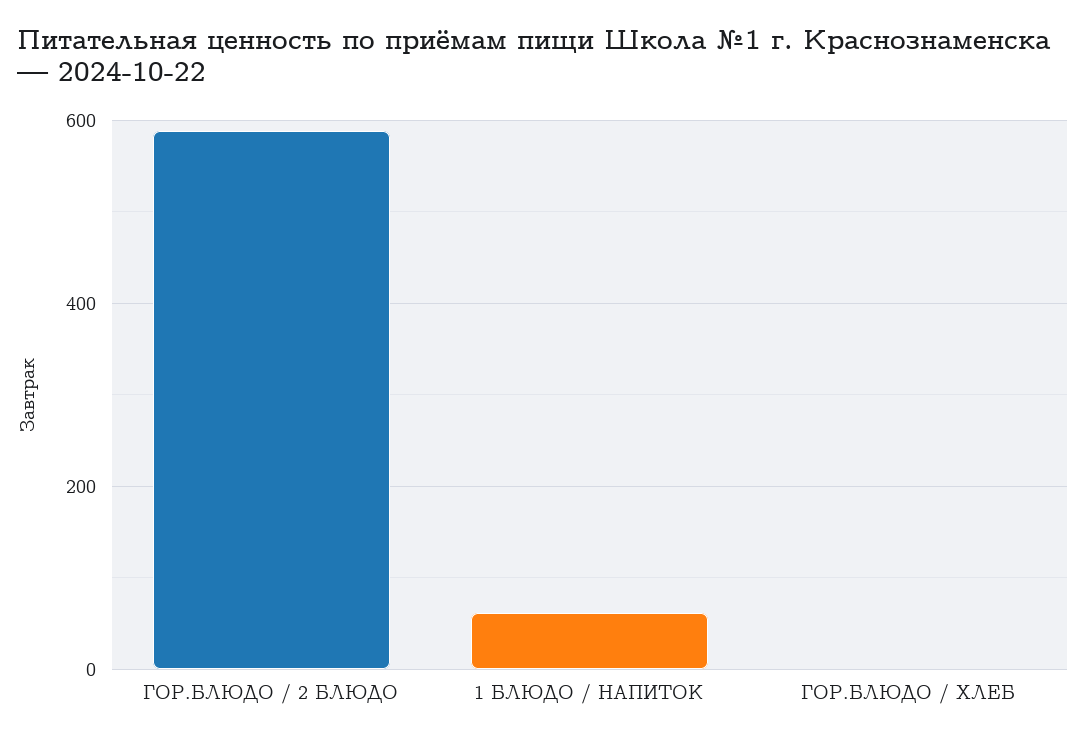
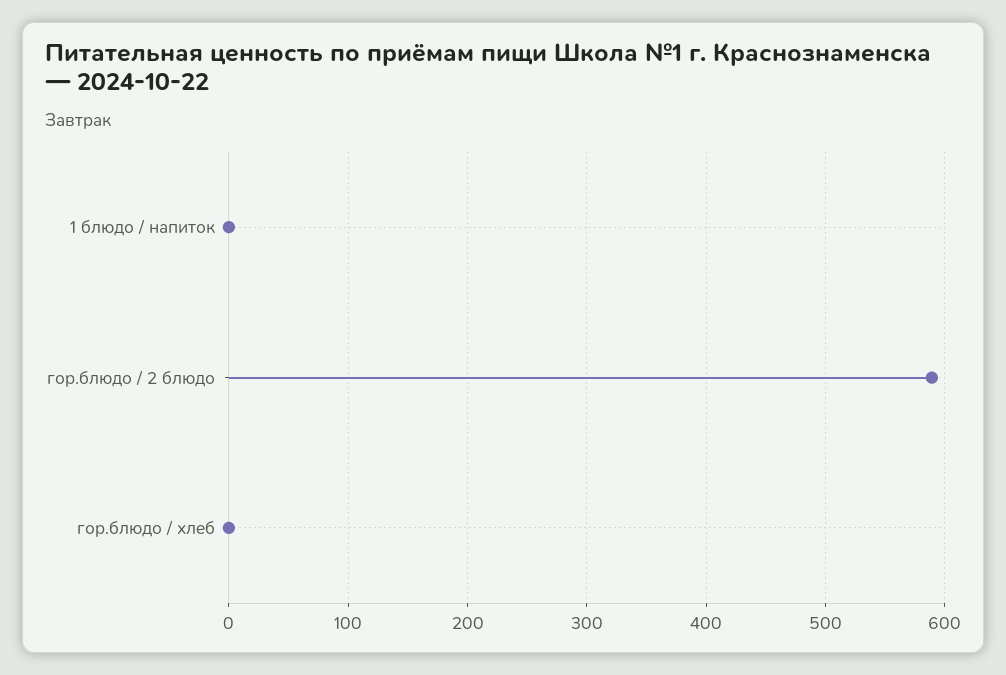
  {
    "ГОР.БЛЮДО / 2 БЛЮДО": 590,
-   "1 БЛЮДО / НАПИТОК": 60,
+   "1 БЛЮДО / НАПИТОК": 0,
    "ГОР.БЛЮДО / ХЛЕБ": 0
  }

